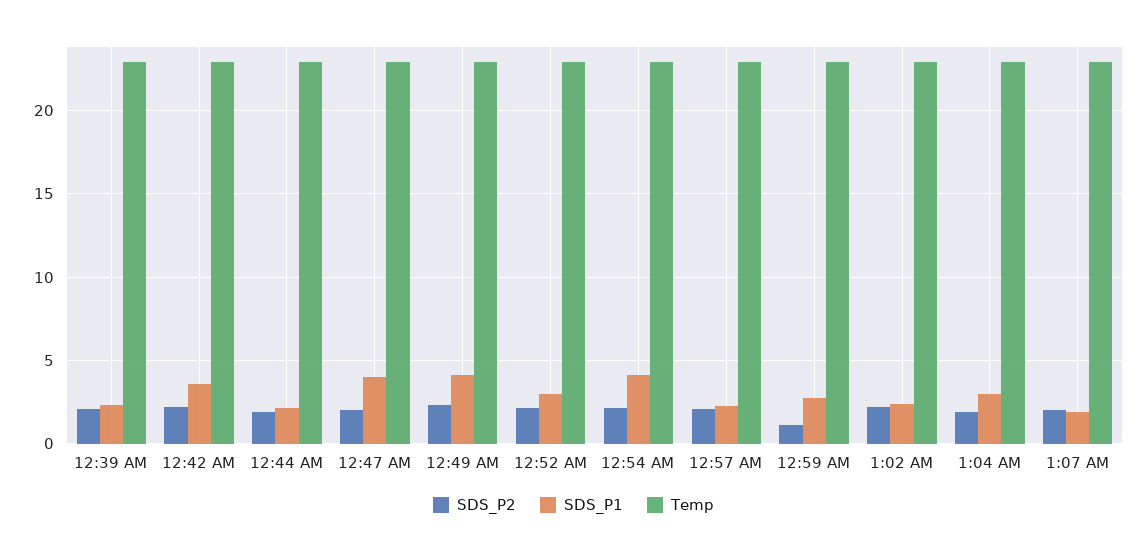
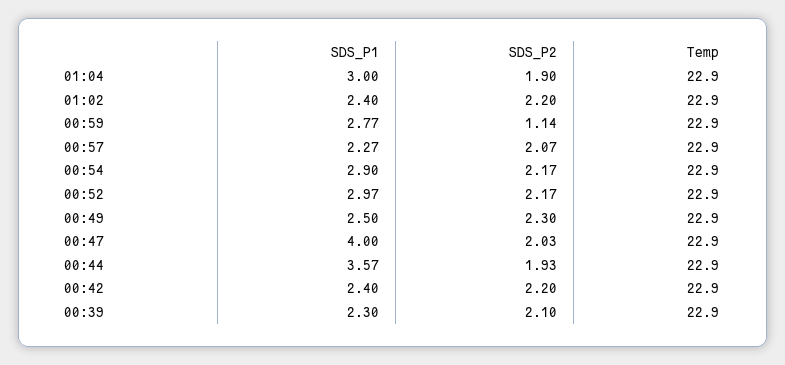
  {
    "SDS_P2": {
      "12:39 AM": 2.1,
      "12:42 AM": 2.2,
      "12:44 AM": 1.93,
      "12:47 AM": 2.03,
      "12:49 AM": 2.3,
      "12:52 AM": 2.17,
      "12:54 AM": 2.17,
      "12:57 AM": 2.07,
      "12:59 AM": 1.14,
      "1:02 AM": 2.2,
-     "1:04 AM": 1.9,
+     "1:04 AM": 1.9
-     "1:07 AM": 2
    },
    "SDS_P1": {
      "12:39 AM": 2.3,
-     "12:42 AM": 3.5,
+     "12:42 AM": 2.4,
-     "12:44 AM": 2,
+     "12:44 AM": 3.57,
      "12:47 AM": 4,
-     "12:49 AM": 4,
+     "12:49 AM": 2.5,
      "12:52 AM": 2.97,
-     "12:54 AM": 4,
+     "12:54 AM": 2.9,
      "12:57 AM": 2.27,
      "12:59 AM": 2.77,
      "1:02 AM": 2.4,
-     "1:04 AM": 3,
+     "1:04 AM": 3
-     "1:07 AM": 2
    },
    "Temp": {
      "12:39 AM": 22.9,
      "12:42 AM": 22.9,
      "12:44 AM": 22.9,
      "12:47 AM": 22.9,
      "12:49 AM": 22.9,
      "12:52 AM": 22.9,
      "12:54 AM": 22.9,
      "12:57 AM": 22.9,
      "12:59 AM": 22.9,
      "1:02 AM": 22.9,
-     "1:04 AM": 22.9,
+     "1:04 AM": 22.9
-     "1:07 AM": 23
    }
  }

